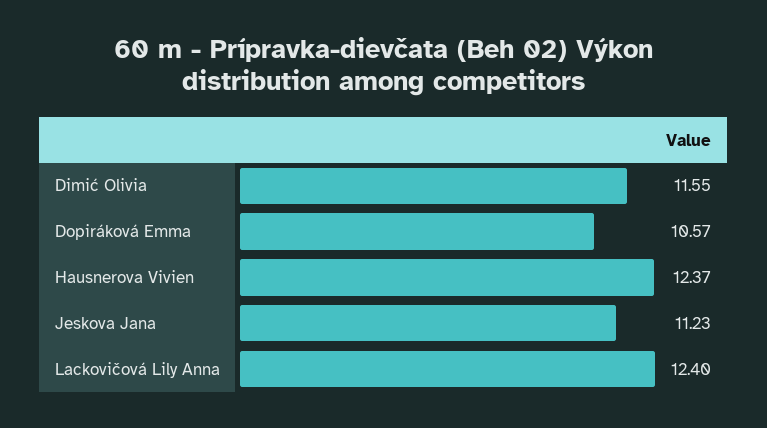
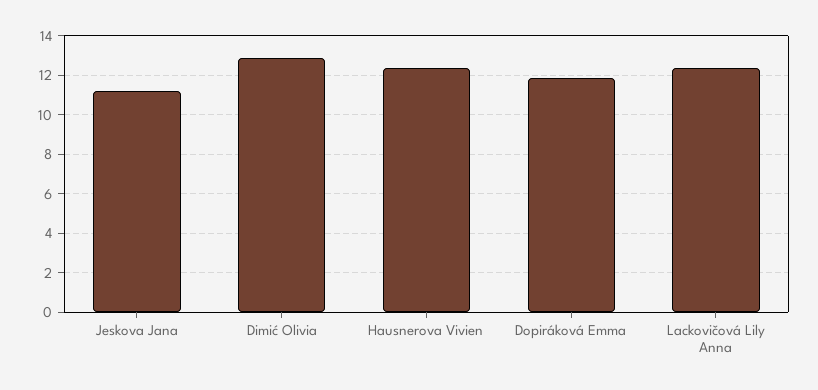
  {
-   "Dimić Olivia": 11.55,
+   "Dimić Olivia": 13,
-   "Dopiráková Emma": 10.57,
+   "Dopiráková Emma": 12,
    "Hausnerova Vivien": 12.37,
    "Jeskova Jana": 11.23,
    "Lackovičová Lily Anna": 12.4
  }

